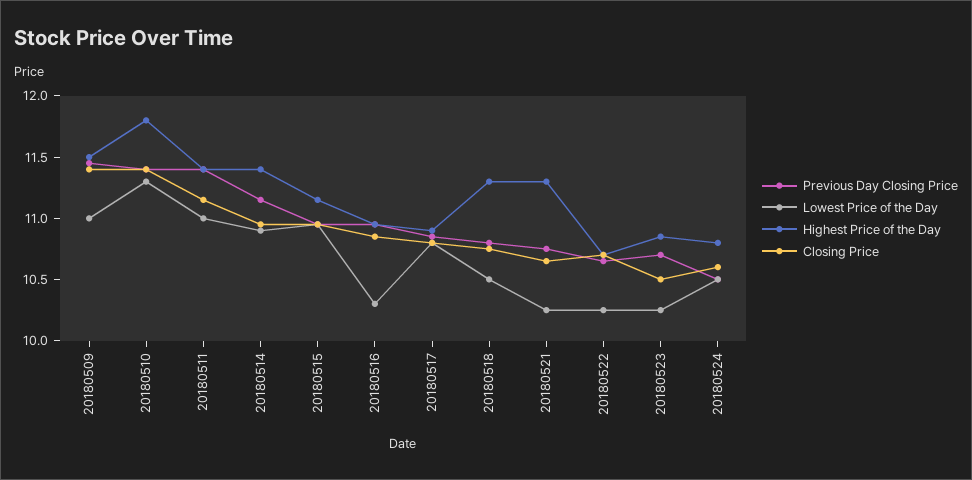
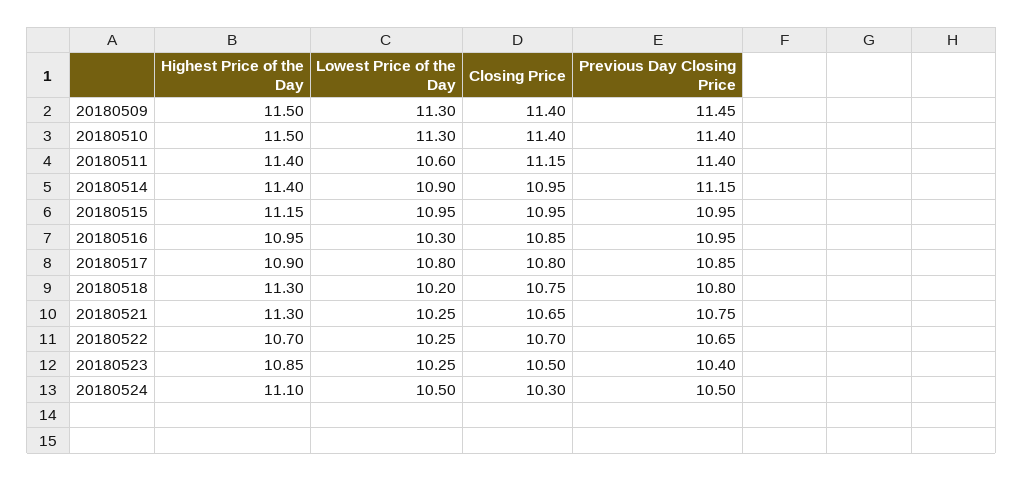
  {
    "Previous Day Closing Price": {
      "20180509": 11.45,
      "20180510": 11.4,
      "20180511": 11.4,
      "20180514": 11.15,
      "20180515": 10.95,
      "20180516": 10.95,
      "20180517": 10.85,
      "20180518": 10.8,
      "20180521": 10.75,
      "20180522": 10.65,
-     "20180523": 10.7,
+     "20180523": 10.4,
      "20180524": 10.5
    },
    "Lowest Price of the Day": {
-     "20180509": 11,
+     "20180509": 11.3,
      "20180510": 11.3,
-     "20180511": 11,
+     "20180511": 10.6,
      "20180514": 10.9,
      "20180515": 10.95,
      "20180516": 10.3,
      "20180517": 10.8,
-     "20180518": 10.5,
+     "20180518": 10.2,
      "20180521": 10.25,
      "20180522": 10.25,
      "20180523": 10.25,
      "20180524": 10.5
    },
    "Highest Price of the Day": {
      "20180509": 11.5,
-     "20180510": 11.8,
+     "20180510": 11.5,
      "20180511": 11.4,
      "20180514": 11.4,
      "20180515": 11.15,
      "20180516": 10.95,
      "20180517": 10.9,
      "20180518": 11.3,
      "20180521": 11.3,
      "20180522": 10.7,
      "20180523": 10.85,
-     "20180524": 10.8
+     "20180524": 11.1
    },
    "Closing Price": {
      "20180509": 11.4,
      "20180510": 11.4,
      "20180511": 11.15,
      "20180514": 10.95,
      "20180515": 10.95,
      "20180516": 10.85,
      "20180517": 10.8,
      "20180518": 10.75,
      "20180521": 10.65,
      "20180522": 10.7,
      "20180523": 10.5,
-     "20180524": 10.6
+     "20180524": 10.3
    }
  }

